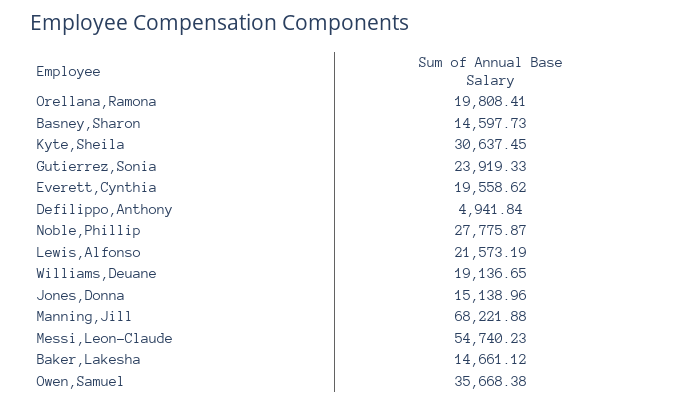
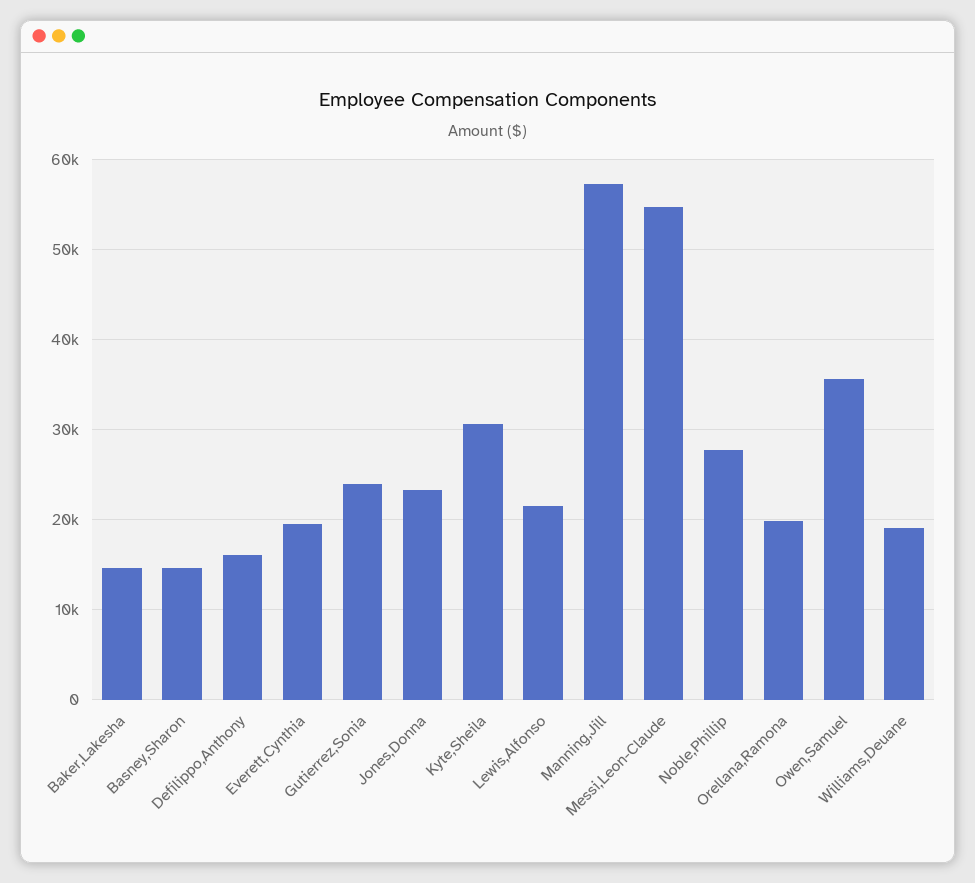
  {
    "Orellana,Ramona": 19808.41,
    "Basney,Sharon": 14597.73,
    "Kyte,Sheila": 30637.45,
    "Gutierrez,Sonia": 23919.33,
    "Everett,Cynthia": 19558.62,
-   "Defilippo,Anthony": 4941.84,
+   "Defilippo,Anthony": 16000,
    "Noble,Phillip": 27775.87,
    "Lewis,Alfonso": 21573.19,
    "Williams,Deuane": 19136.65,
-   "Jones,Donna": 15138.96,
+   "Jones,Donna": 23000,
-   "Manning,Jill": 68221.88,
+   "Manning,Jill": 57000,
    "Messi,Leon-Claude": 54740.23,
    "Baker,Lakesha": 14661.12,
    "Owen,Samuel": 35668.38
  }

